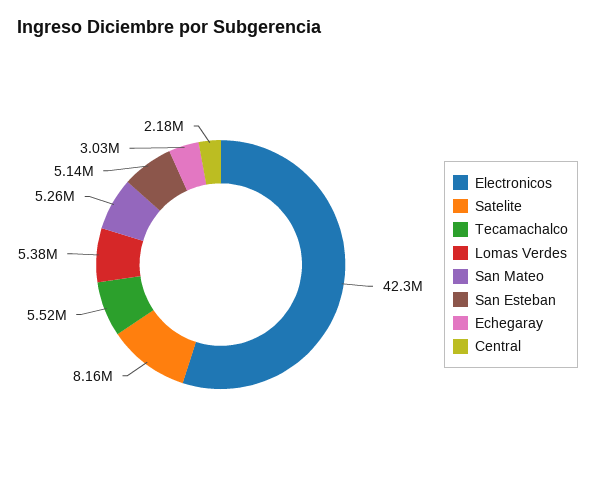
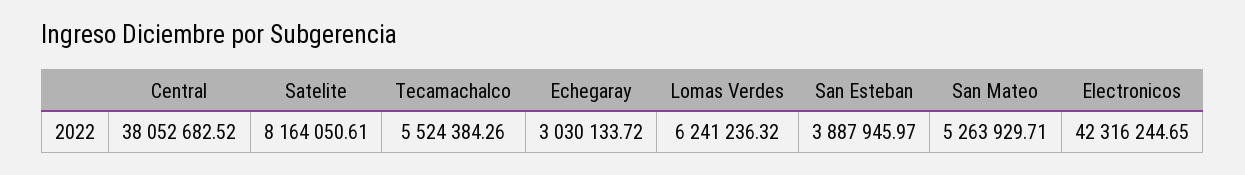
  {
    "Electronicos": 42316244.65,
    "Satelite": 8164050.61,
    "Tecamachalco": 5524384.26,
-   "Lomas Verdes": 5380000,
+   "Lomas Verdes": 6241236.32,
    "San Mateo": 5263929.71,
-   "San Esteban": 5140000,
+   "San Esteban": 3887945.97,
    "Echegaray": 3030133.72,
-   "Central": 2180000
+   "Central": 38052682.52
  }

